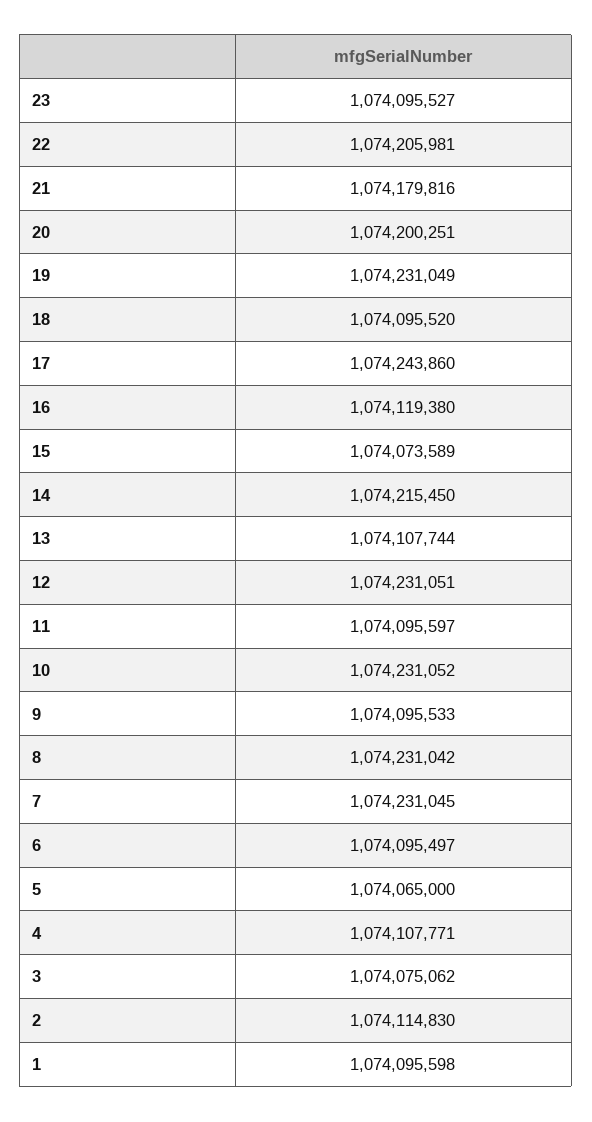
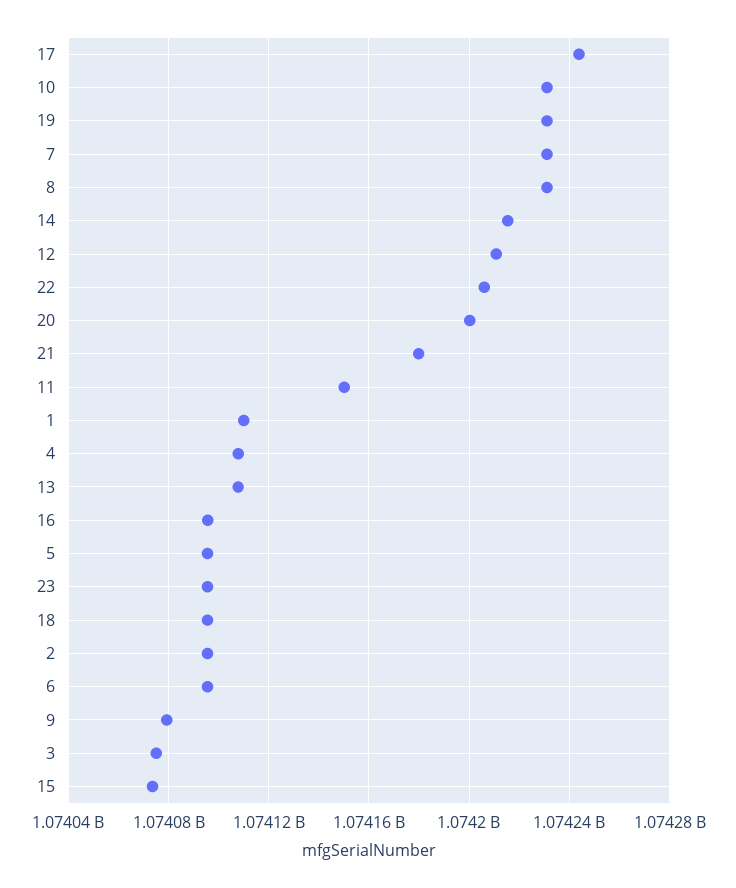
  {
    "23": 1074095527,
    "22": 1074205981,
    "21": 1074179816,
    "20": 1074200251,
    "19": 1074231049,
    "18": 1074095520,
    "17": 1074243860,
-   "16": 1074119380,
+   "16": 1074095000,
    "15": 1074073589,
    "14": 1074215450,
    "13": 1074107744,
-   "12": 1074231051,
+   "12": 1074210000,
-   "11": 1074095597,
+   "11": 1074150000,
    "10": 1074231052,
-   "9": 1074095533,
+   "9": 1074080000,
    "8": 1074231042,
    "7": 1074231045,
    "6": 1074095497,
-   "5": 1074065000,
+   "5": 1074095000,
    "4": 1074107771,
    "3": 1074075062,
-   "2": 1074114830,
+   "2": 1074095000,
-   "1": 1074095598
+   "1": 1074110000
  }

